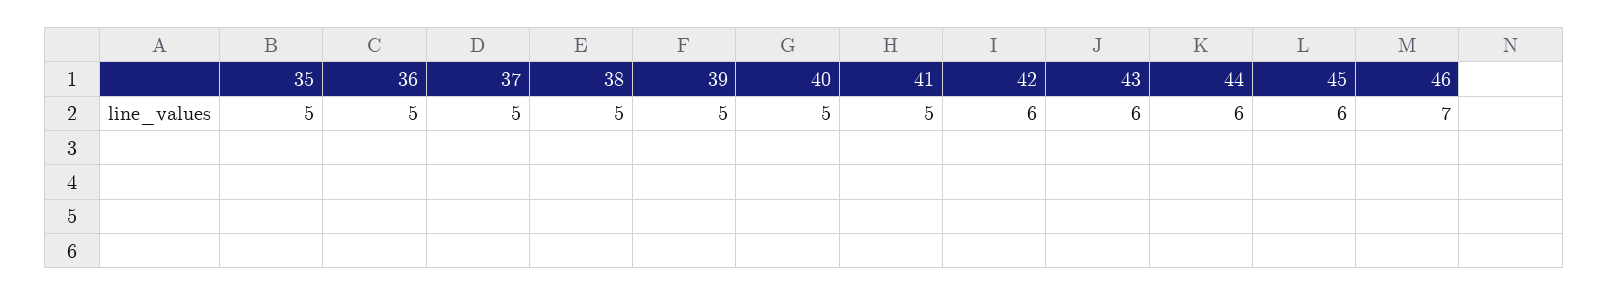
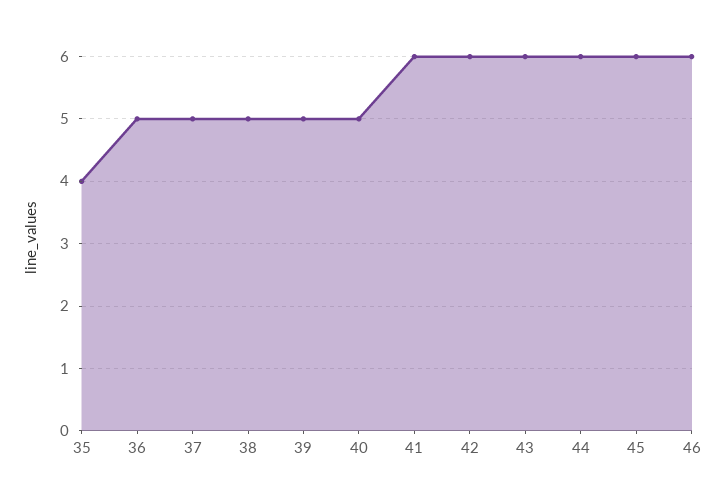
  {
-   "35": 5,
+   "35": 4,
    "36": 5,
    "37": 5,
    "38": 5,
    "39": 5,
    "40": 5,
-   "41": 5,
+   "41": 6,
    "42": 6,
    "43": 6,
    "44": 6,
    "45": 6,
-   "46": 7
+   "46": 6
  }

